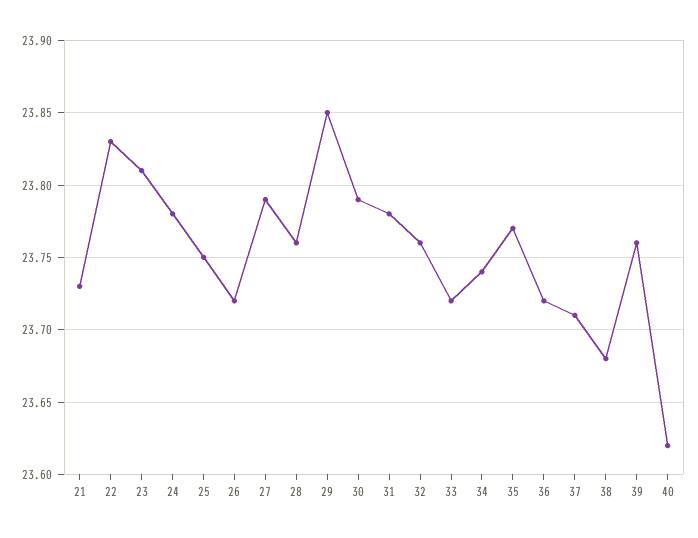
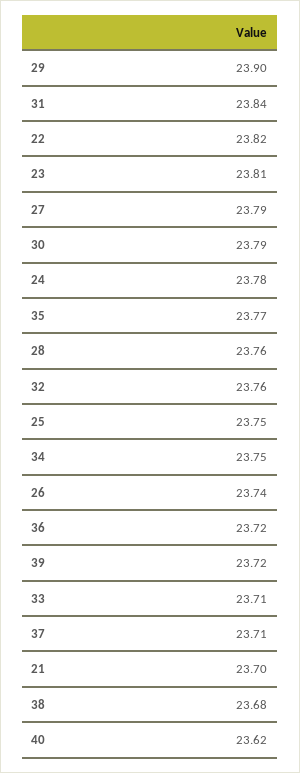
  {
-   "21": 23.73,
+   "21": 23.7,
-   "22": 23.83,
+   "22": 23.82,
    "23": 23.81,
    "24": 23.78,
    "25": 23.75,
-   "26": 23.72,
+   "26": 23.74,
    "27": 23.79,
    "28": 23.76,
-   "29": 23.85,
+   "29": 23.9,
    "30": 23.79,
-   "31": 23.78,
+   "31": 23.84,
    "32": 23.76,
-   "33": 23.72,
+   "33": 23.71,
-   "34": 23.74,
+   "34": 23.75,
    "35": 23.77,
    "36": 23.72,
    "37": 23.71,
    "38": 23.68,
-   "39": 23.76,
+   "39": 23.72,
    "40": 23.62
  }

